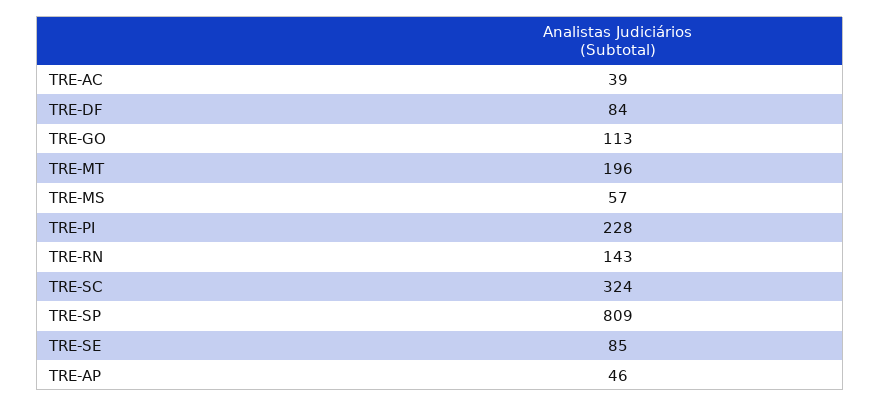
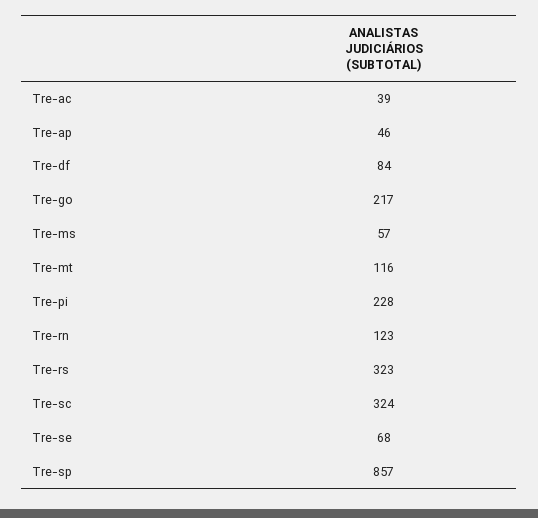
  {
    "TRE-AC": 39,
    "TRE-DF": 84,
-   "TRE-GO": 113,
+   "TRE-GO": 217,
-   "TRE-MT": 196,
+   "TRE-MT": 116,
    "TRE-MS": 57,
    "TRE-PI": 228,
-   "TRE-RN": 143,
+   "TRE-RN": 123,
    "TRE-SC": 324,
-   "TRE-SP": 809,
+   "TRE-SP": 857,
-   "TRE-SE": 85,
+   "TRE-SE": 68,
-   "TRE-AP": 46
+   "TRE-AP": 46,
+   "Tre-rs": 323
  }

